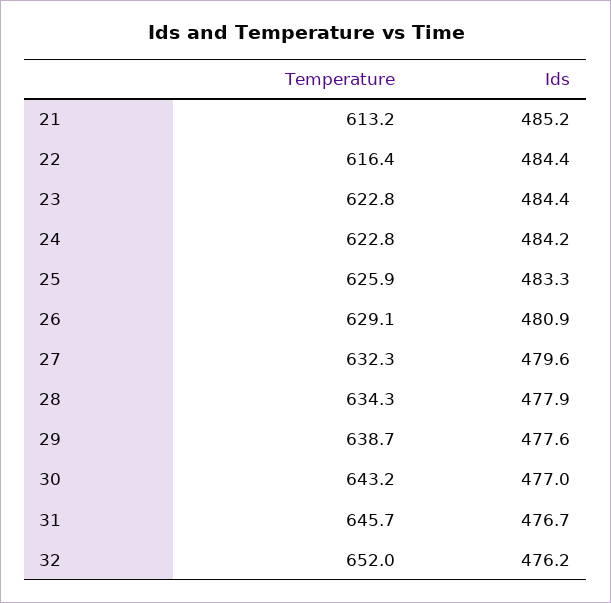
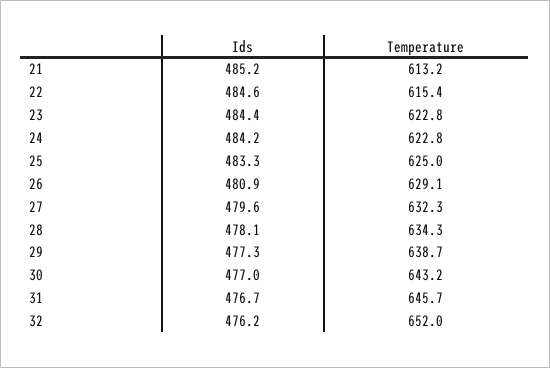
  {
    "Temperature": {
      "21": 613.2,
-     "22": 616.4,
+     "22": 615.4,
      "23": 622.8,
      "24": 622.8,
-     "25": 625.9,
+     "25": 625,
      "26": 629.1,
      "27": 632.3,
      "28": 634.3,
      "29": 638.7,
      "30": 643.2,
      "31": 645.7,
      "32": 652
    },
    "Ids": {
      "21": 485.2,
-     "22": 484.4,
+     "22": 484.6,
      "23": 484.4,
      "24": 484.2,
      "25": 483.3,
      "26": 480.9,
      "27": 479.6,
-     "28": 477.9,
+     "28": 478.1,
-     "29": 477.6,
+     "29": 477.3,
      "30": 477,
      "31": 476.7,
      "32": 476.2
    }
  }

